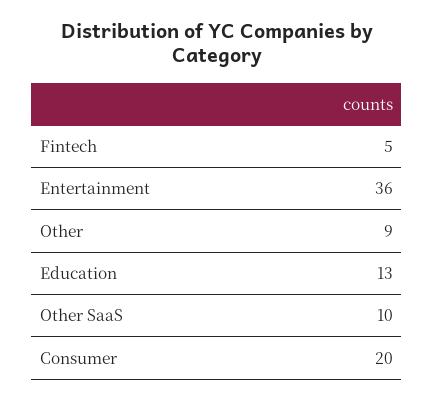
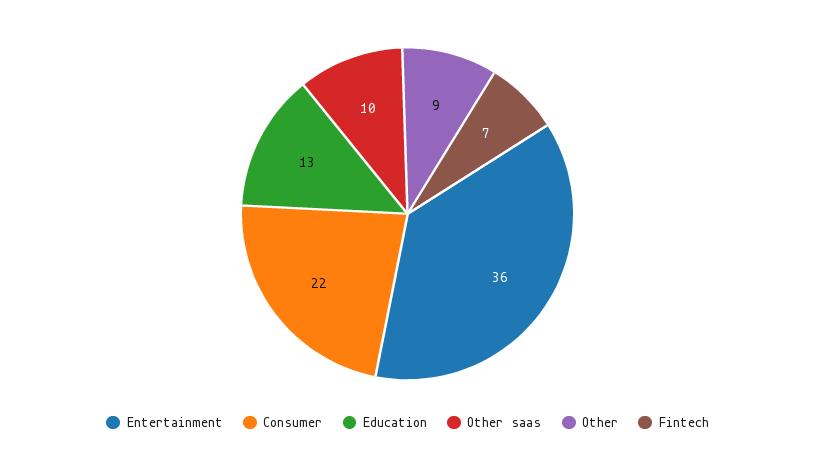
  {
-   "Fintech": 5,
+   "Fintech": 7,
    "Entertainment": 36,
    "Other": 9,
    "Education": 13,
    "Other SaaS": 10,
-   "Consumer": 20
+   "Consumer": 22
  }

